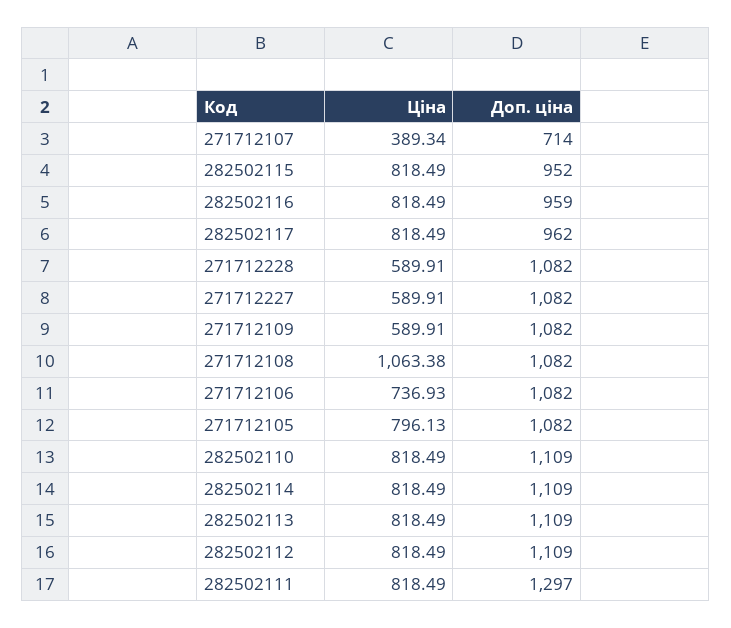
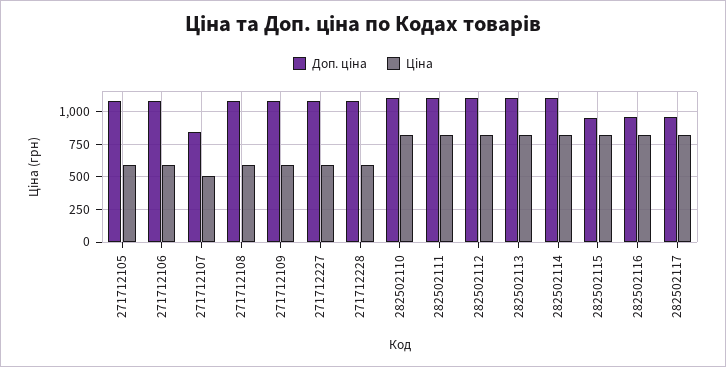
  {
    "Ціна": {
-     "271712107": 389.34,
+     "271712107": 500,
      "282502115": 818.49,
      "282502116": 818.49,
      "282502117": 818.49,
      "271712228": 589.91,
      "271712227": 589.91,
      "271712109": 589.91,
-     "271712108": 1063.38,
+     "271712108": 600,
-     "271712106": 736.93,
+     "271712106": 600,
-     "271712105": 796.13,
+     "271712105": 600,
      "282502110": 818.49,
      "282502114": 818.49,
      "282502113": 818.49,
      "282502112": 818.49,
      "282502111": 818.49
    },
    "Доп. ціна": {
-     "271712107": 714,
+     "271712107": 850,
      "282502115": 952,
      "282502116": 959,
      "282502117": 962,
      "271712228": 1082,
      "271712227": 1082,
      "271712109": 1082,
      "271712108": 1082,
      "271712106": 1082,
      "271712105": 1082,
      "282502110": 1109,
      "282502114": 1109,
      "282502113": 1109,
      "282502112": 1109,
-     "282502111": 1297
+     "282502111": 1100
    }
  }

